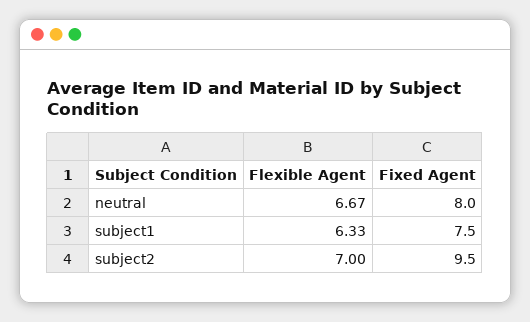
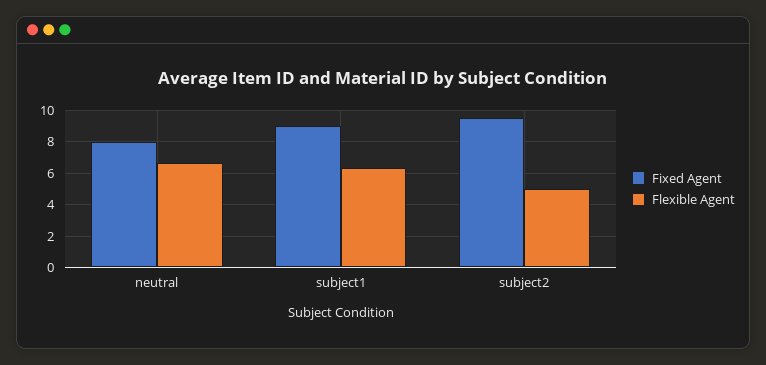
  {
    "Flexible Agent": {
      "neutral": 6.67,
      "subject1": 6.33,
-     "subject2": 7
+     "subject2": 5
    },
    "Fixed Agent": {
      "neutral": 8,
-     "subject1": 7.5,
+     "subject1": 9,
      "subject2": 9.5
    }
  }

